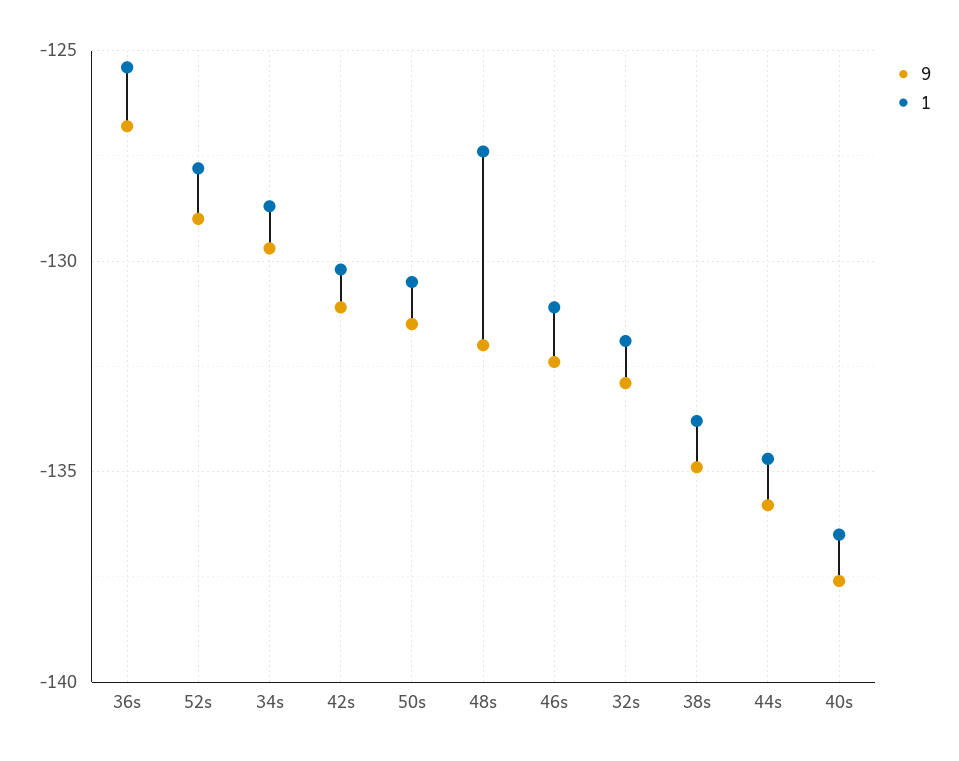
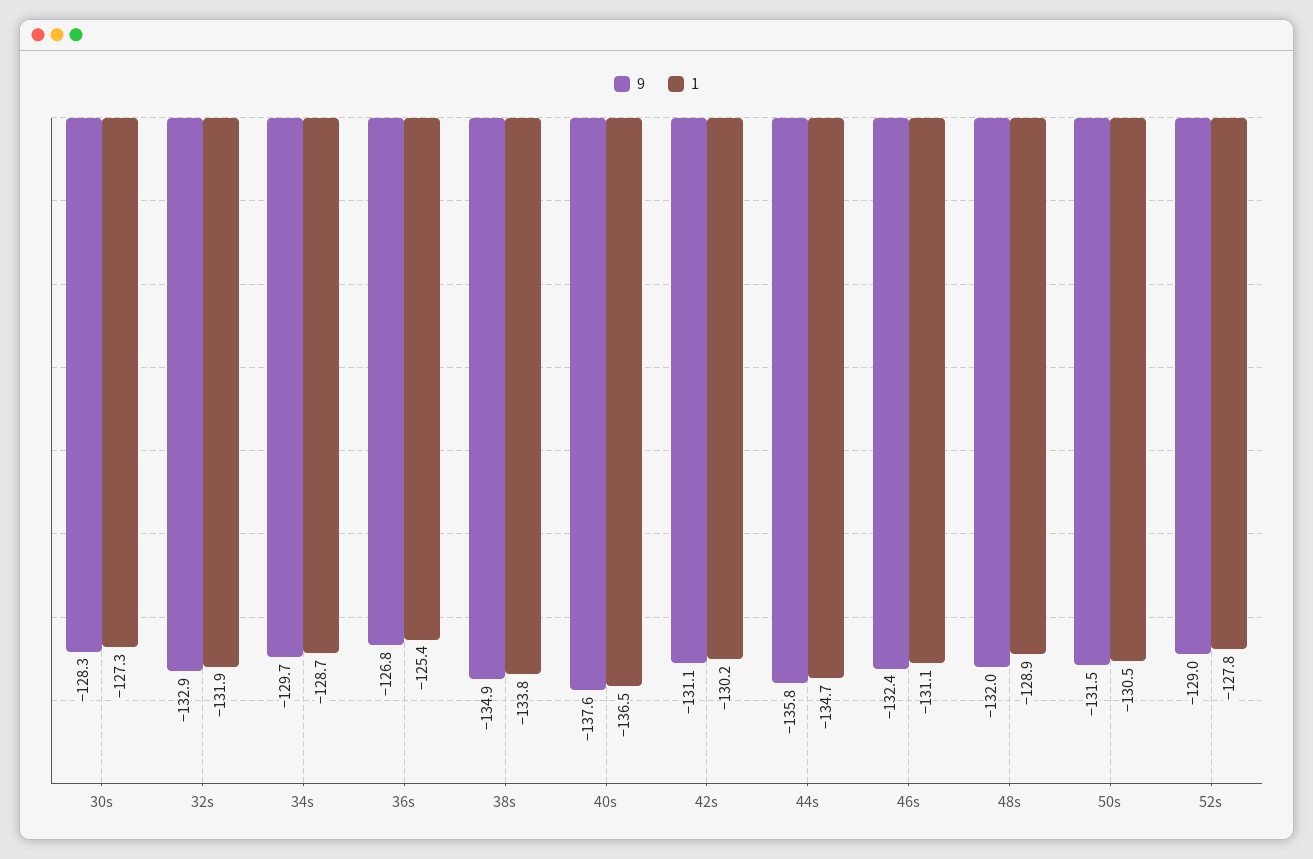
  {
    "9": {
      "36s": -126.8,
      "52s": -129,
      "34s": -129.7,
      "42s": -131.1,
      "50s": -131.5,
      "48s": -132,
      "46s": -132.4,
      "32s": -132.9,
      "38s": -134.9,
      "44s": -135.8,
-     "40s": -137.6
+     "40s": -137.6,
+     "30s": -128.3
    },
    "1": {
      "36s": -125.4,
      "52s": -127.8,
      "34s": -128.7,
      "42s": -130.2,
      "50s": -130.5,
-     "48s": -127.5,
+     "48s": -128.9,
      "46s": -131.1,
      "32s": -131.9,
      "38s": -133.8,
      "44s": -134.7,
-     "40s": -136.5
+     "40s": -136.5,
+     "30s": -127.3
    }
  }

